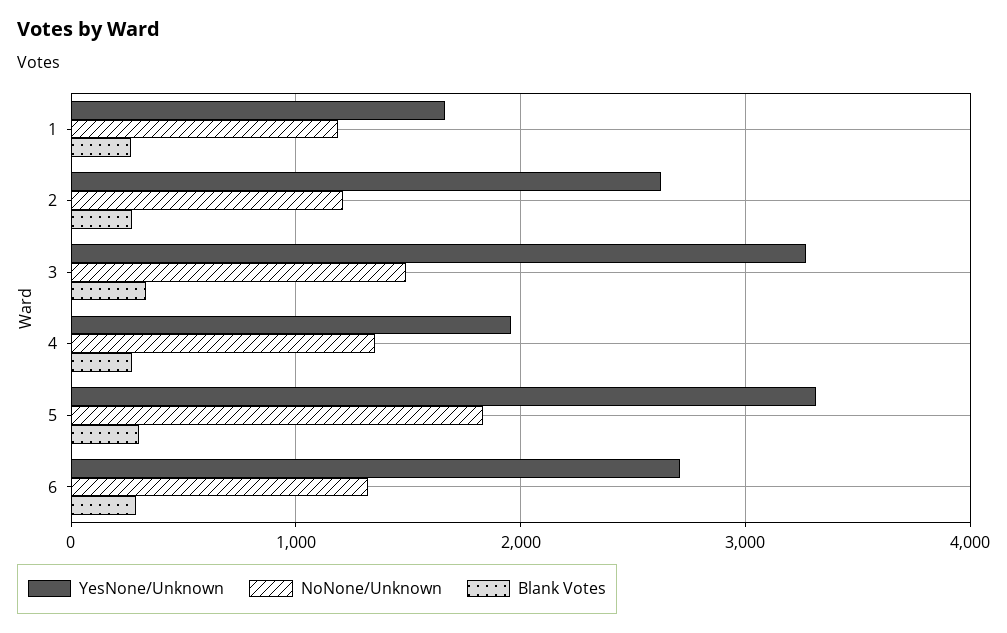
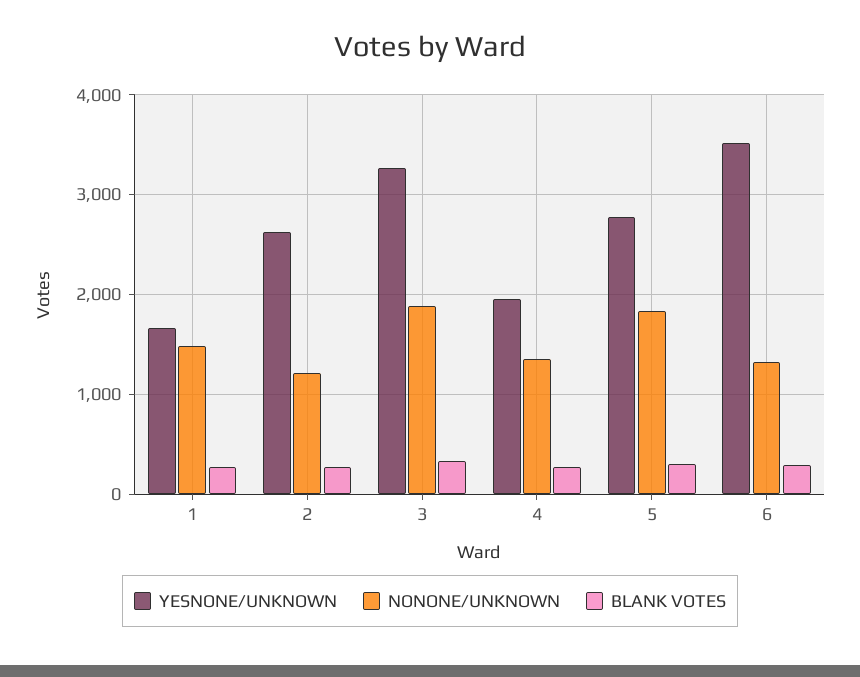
  {
    "YesNone/Unknown": {
      "1": 1700,
      "2": 2600,
      "3": 3300,
      "4": 2000,
-     "5": 3300,
+     "5": 2800,
-     "6": 2700
+     "6": 3500
    },
    "NoNone/Unknown": {
-     "1": 1200,
+     "1": 1500,
      "2": 1200,
-     "3": 1500,
+     "3": 1900,
      "4": 1400,
      "5": 1800,
      "6": 1300
    },
    "Blank Votes": {
      "1": 300,
      "2": 300,
      "3": 300,
      "4": 300,
      "5": 300,
      "6": 300
    }
  }

